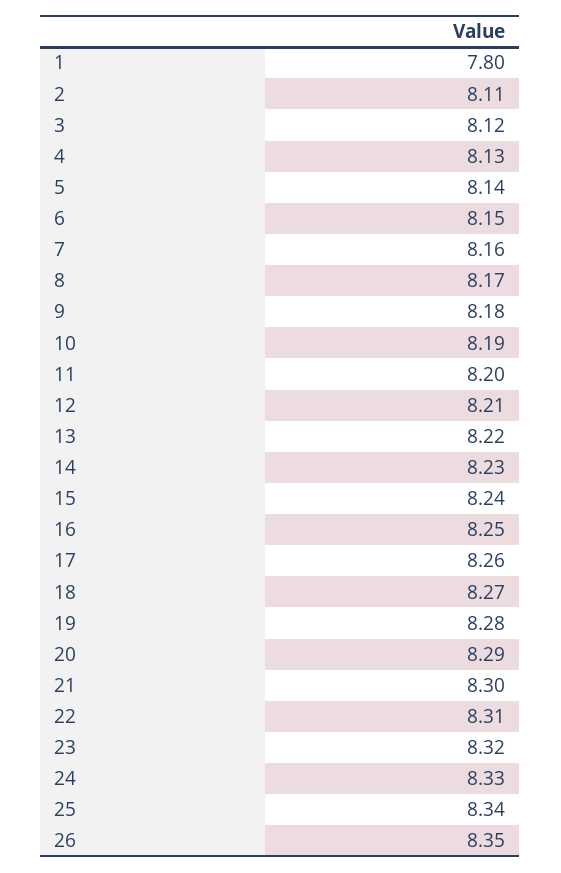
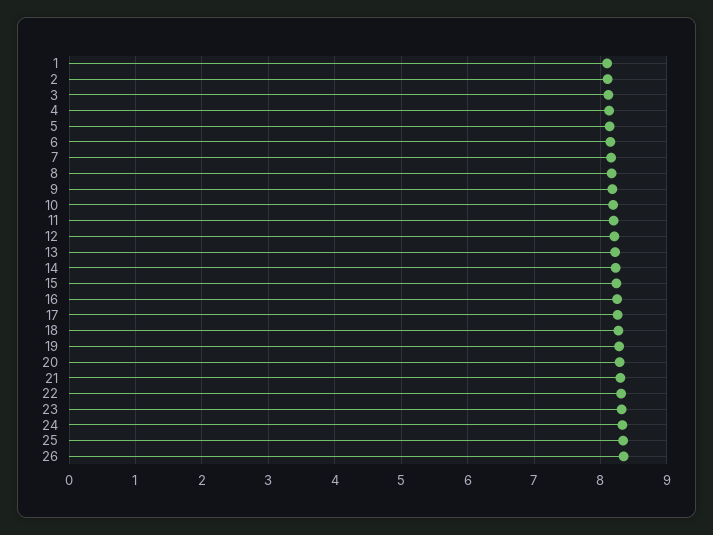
  {
-   "1": 7.8,
+   "1": 8.1,
    "2": 8.11,
    "3": 8.12,
    "4": 8.13,
    "5": 8.14,
    "6": 8.15,
    "7": 8.16,
    "8": 8.17,
    "9": 8.18,
    "10": 8.19,
    "11": 8.2,
    "12": 8.21,
    "13": 8.22,
    "14": 8.23,
    "15": 8.24,
    "16": 8.25,
    "17": 8.26,
    "18": 8.27,
    "19": 8.28,
    "20": 8.29,
    "21": 8.3,
    "22": 8.31,
    "23": 8.32,
    "24": 8.33,
    "25": 8.34,
    "26": 8.35
  }

